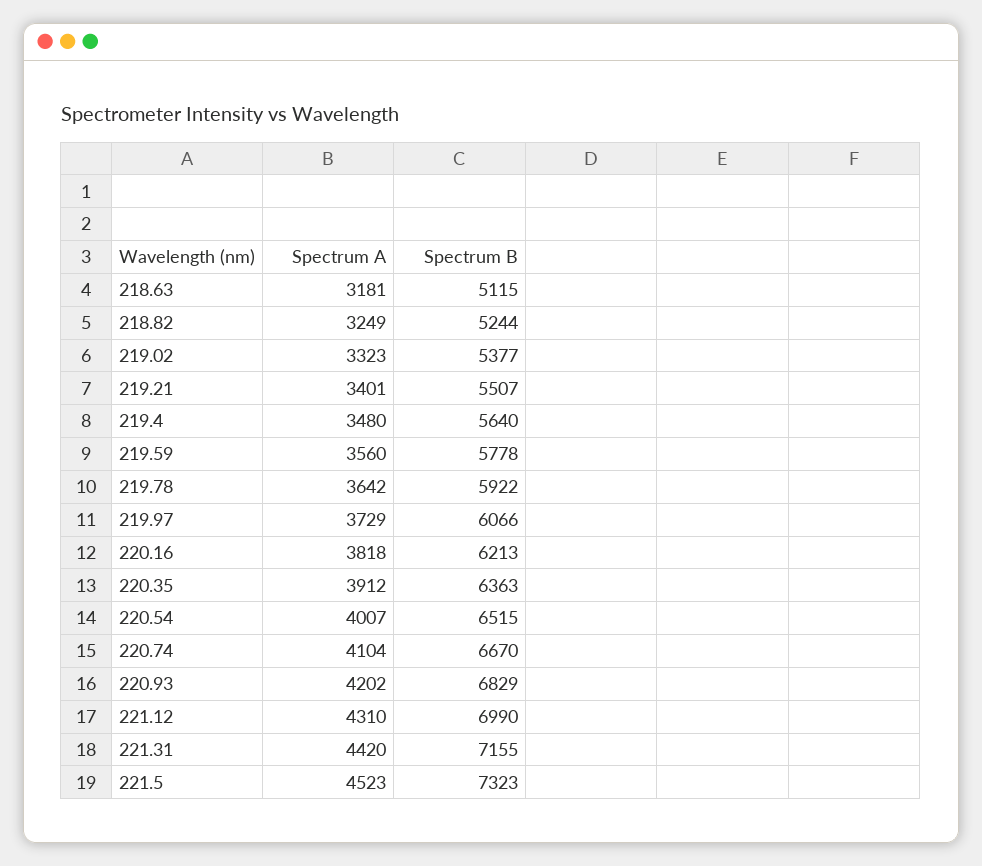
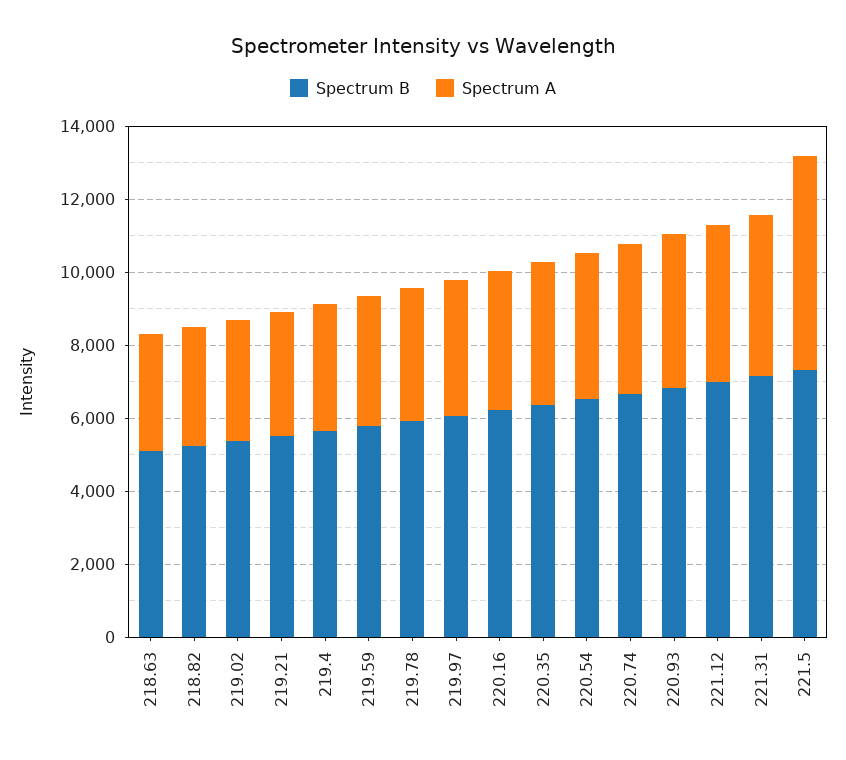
  {
    "Spectrum A": {
      "218.63": 3181,
      "218.82": 3249,
      "219.02": 3323,
      "219.21": 3401,
      "219.4": 3480,
      "219.59": 3560,
      "219.78": 3642,
      "219.97": 3729,
      "220.16": 3818,
      "220.35": 3912,
      "220.54": 4007,
      "220.74": 4104,
      "220.93": 4202,
      "221.12": 4310,
      "221.31": 4420,
-     "221.5": 4523
+     "221.5": 6000
    },
    "Spectrum B": {
      "218.63": 5115,
      "218.82": 5244,
      "219.02": 5377,
      "219.21": 5507,
      "219.4": 5640,
      "219.59": 5778,
      "219.78": 5922,
      "219.97": 6066,
      "220.16": 6213,
      "220.35": 6363,
      "220.54": 6515,
      "220.74": 6670,
      "220.93": 6829,
      "221.12": 6990,
      "221.31": 7155,
      "221.5": 7323
    }
  }

